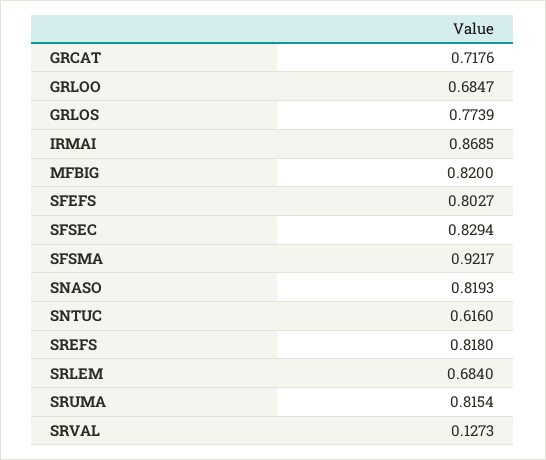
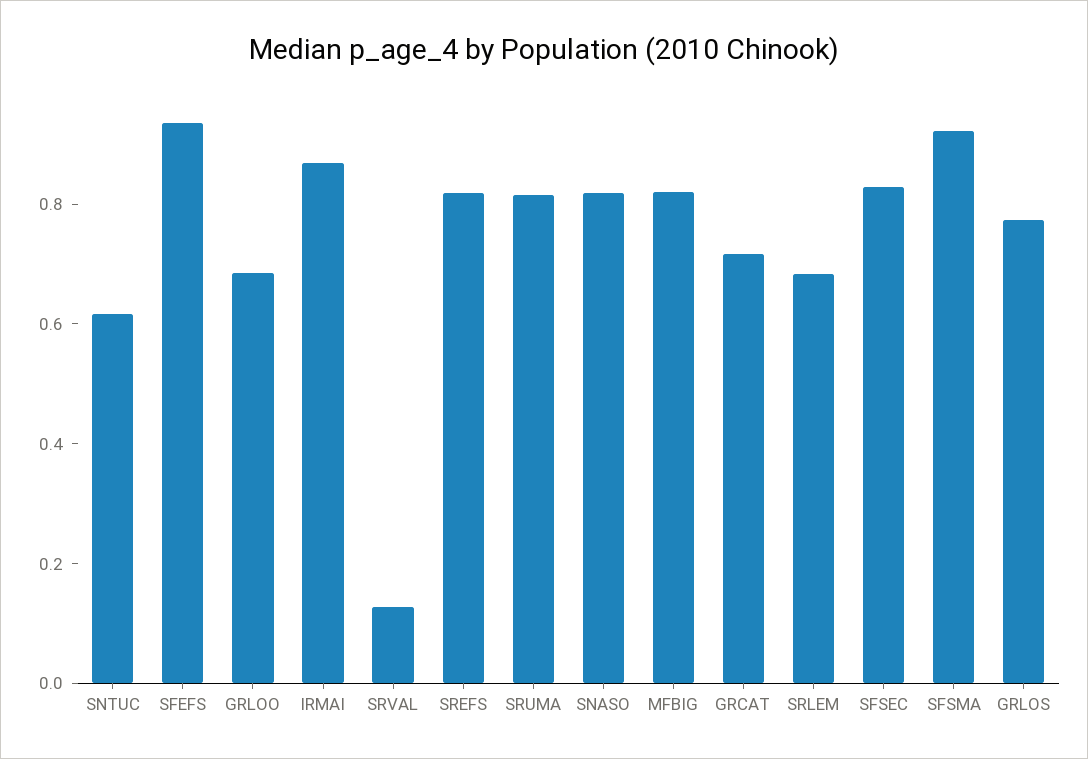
  {
    "GRCAT": 0.7176,
    "GRLOO": 0.6847,
    "GRLOS": 0.7739,
    "IRMAI": 0.8685,
    "MFBIG": 0.82,
-   "SFEFS": 0.8027,
+   "SFEFS": 0.95,
    "SFSEC": 0.8294,
    "SFSMA": 0.9217,
    "SNASO": 0.8193,
    "SNTUC": 0.616,
    "SREFS": 0.818,
    "SRLEM": 0.684,
    "SRUMA": 0.8154,
    "SRVAL": 0.1273
  }

